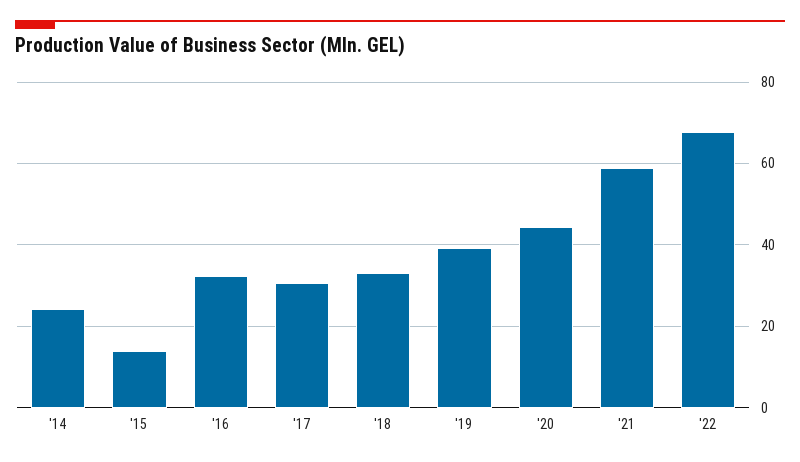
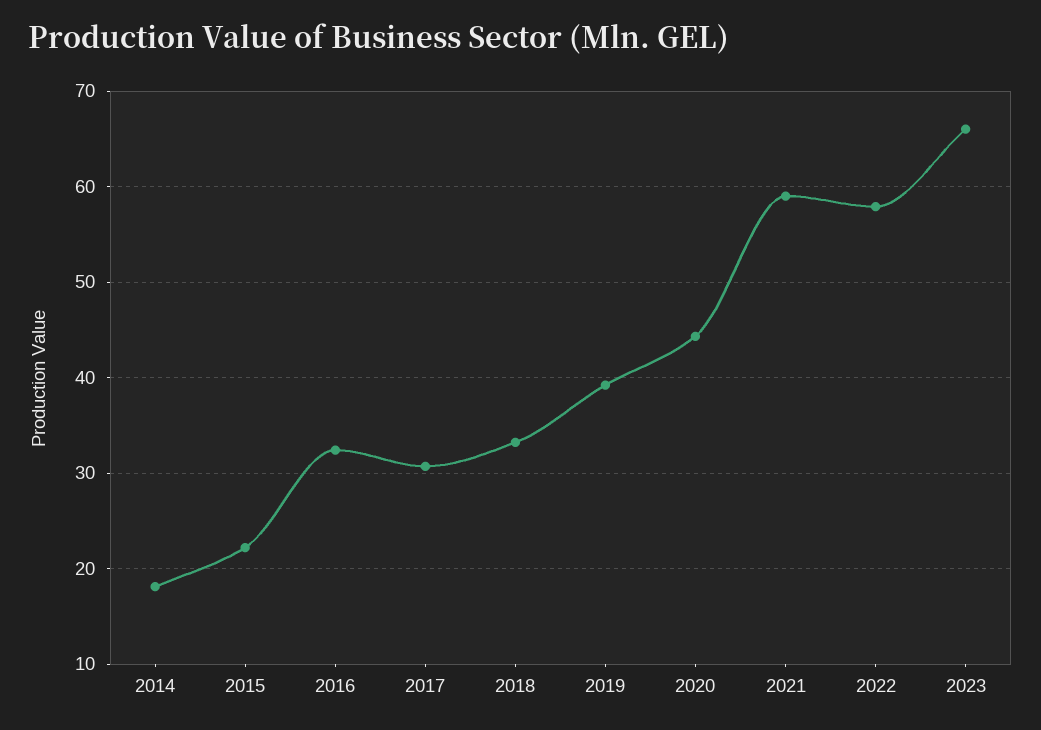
  {
-   "'14": 24,
+   "'14": 18,
-   "'15": 14,
+   "'15": 22,
    "'16": 32,
    "'17": 31,
    "'18": 33,
    "'19": 39,
    "'20": 44,
    "'21": 59,
-   "'22": 68
+   "'22": 58,
+   "2023": 66
  }

